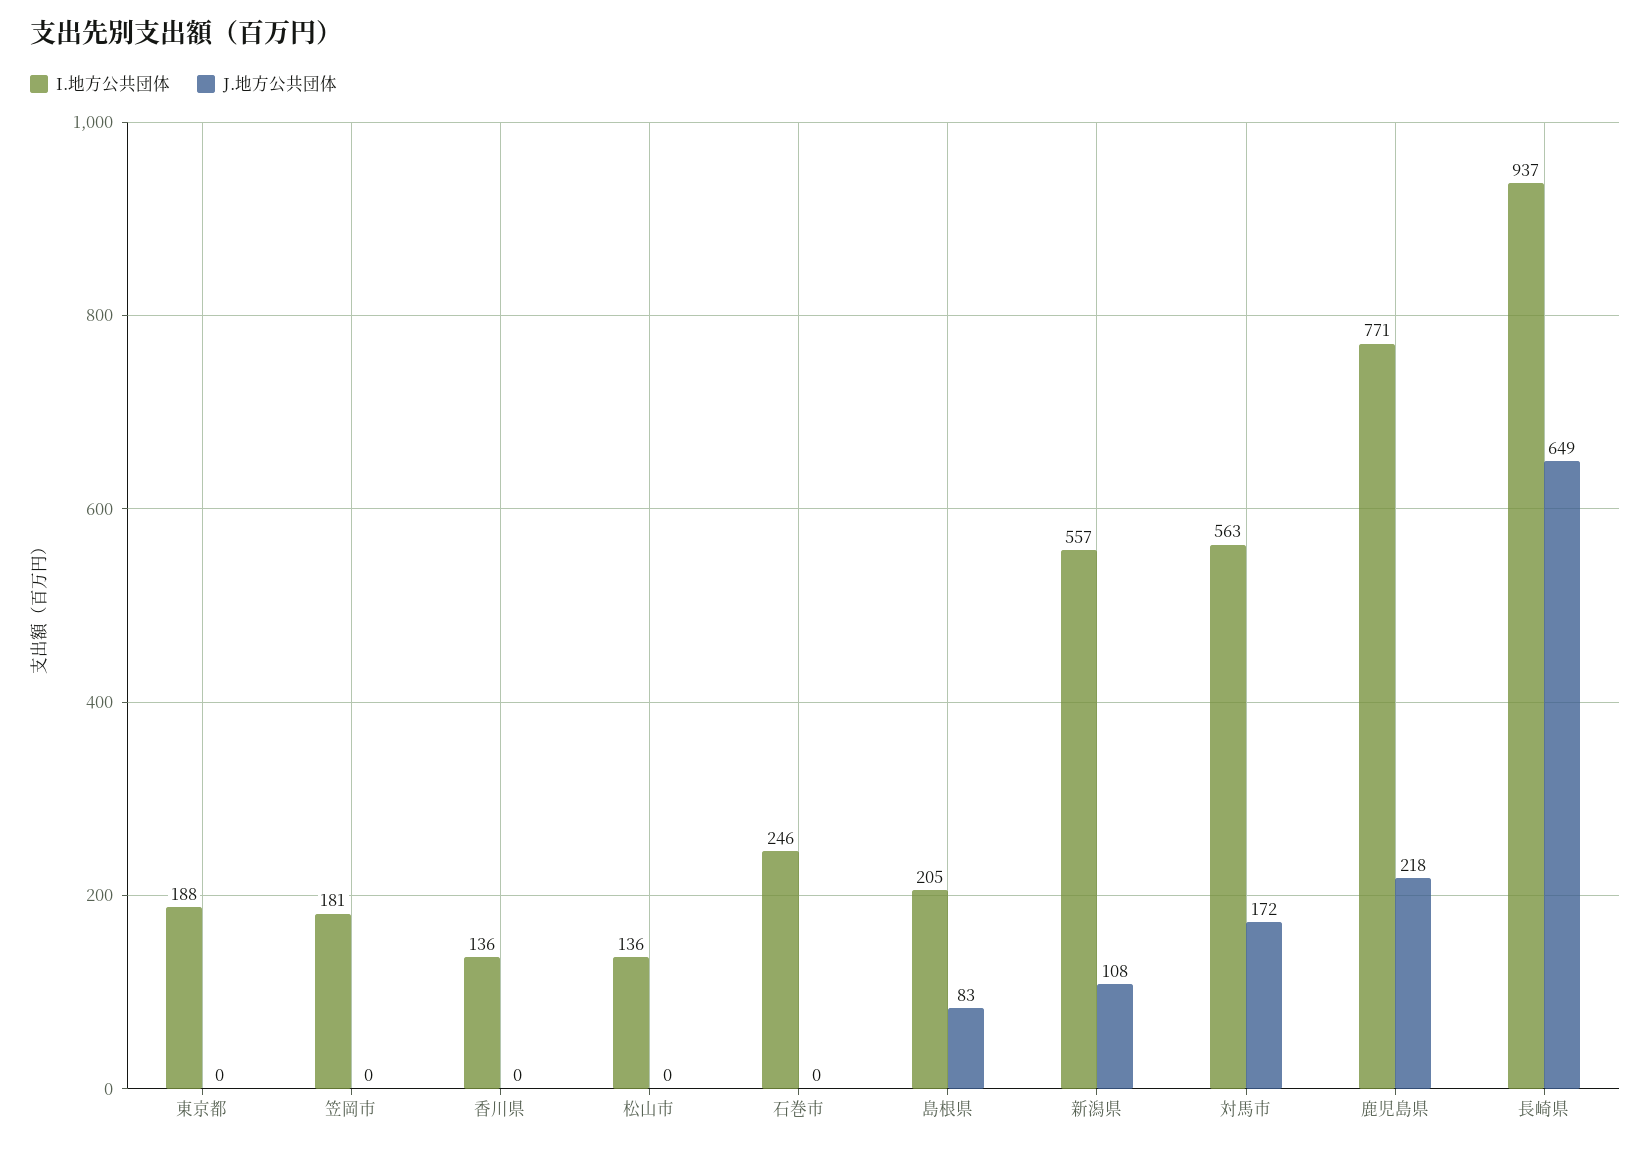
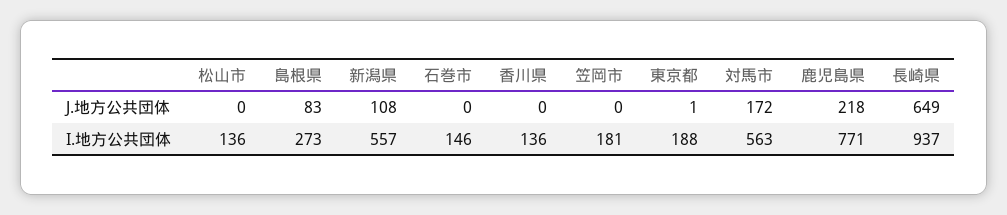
  {
    "I.地方公共団体": {
      "東京都": 188,
      "笠岡市": 181,
      "香川県": 136,
      "松山市": 136,
-     "石巻市": 246,
+     "石巻市": 146,
-     "島根県": 205,
+     "島根県": 273,
      "新潟県": 557,
      "対馬市": 563,
      "鹿児島県": 771,
      "長崎県": 937
    },
    "J.地方公共団体": {
-     "東京都": 0,
+     "東京都": 1,
      "笠岡市": 0,
      "香川県": 0,
      "松山市": 0,
      "石巻市": 0,
      "島根県": 83,
      "新潟県": 108,
      "対馬市": 172,
      "鹿児島県": 218,
      "長崎県": 649
    }
  }

